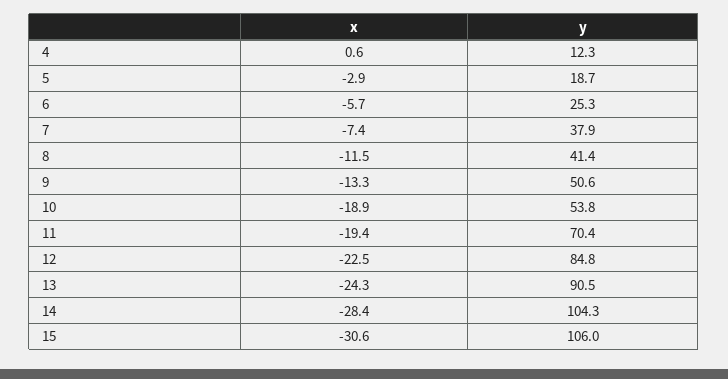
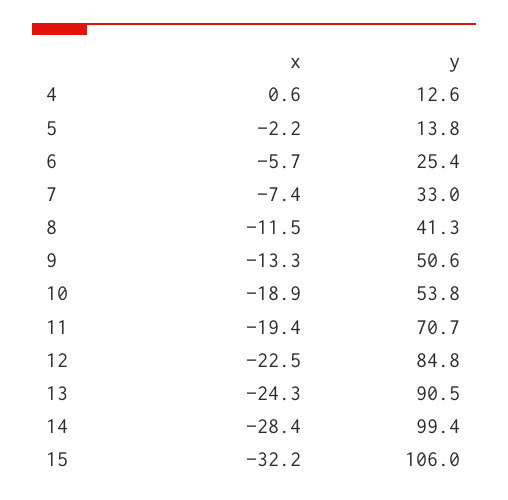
  {
    "x": {
      "4": 0.6,
-     "5": -2.9,
+     "5": -2.2,
      "6": -5.7,
      "7": -7.4,
      "8": -11.5,
      "9": -13.3,
      "10": -18.9,
      "11": -19.4,
      "12": -22.5,
      "13": -24.3,
      "14": -28.4,
-     "15": -30.6
+     "15": -32.2
    },
    "y": {
-     "4": 12.3,
+     "4": 12.6,
-     "5": 18.7,
+     "5": 13.8,
-     "6": 25.3,
+     "6": 25.4,
-     "7": 37.9,
+     "7": 33,
-     "8": 41.4,
+     "8": 41.3,
      "9": 50.6,
      "10": 53.8,
-     "11": 70.4,
+     "11": 70.7,
      "12": 84.8,
      "13": 90.5,
-     "14": 104.3,
+     "14": 99.4,
      "15": 106
    }
  }

